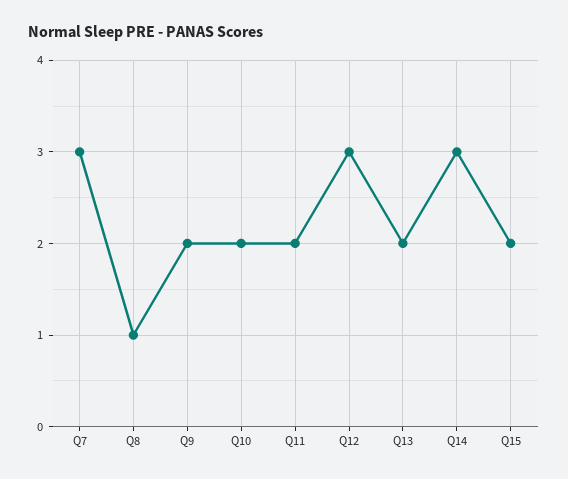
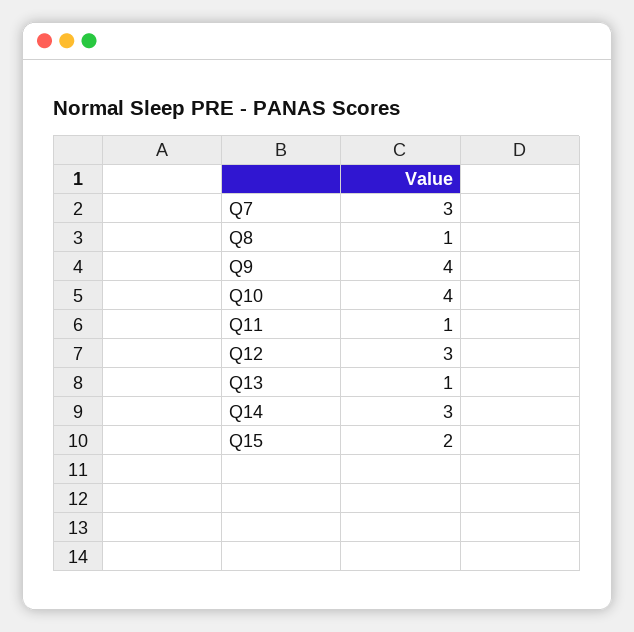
  {
    "Q7": 3,
    "Q8": 1,
-   "Q9": 2,
+   "Q9": 4,
-   "Q10": 2,
+   "Q10": 4,
-   "Q11": 2,
+   "Q11": 1,
    "Q12": 3,
-   "Q13": 2,
+   "Q13": 1,
    "Q14": 3,
    "Q15": 2
  }

